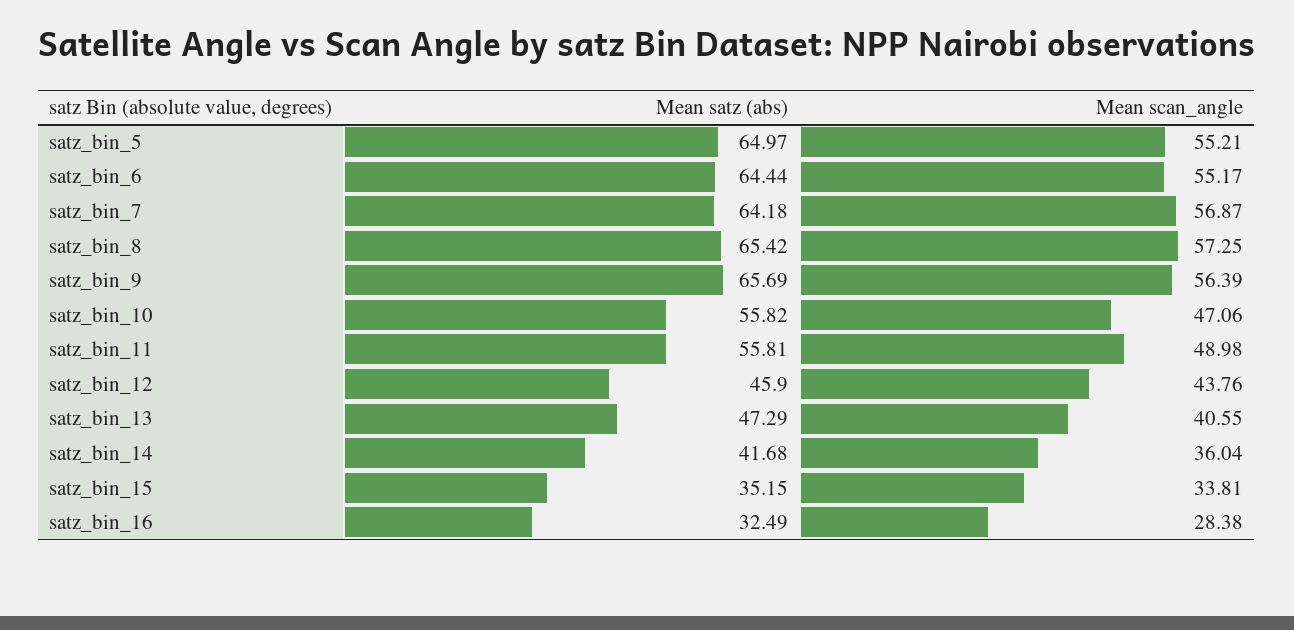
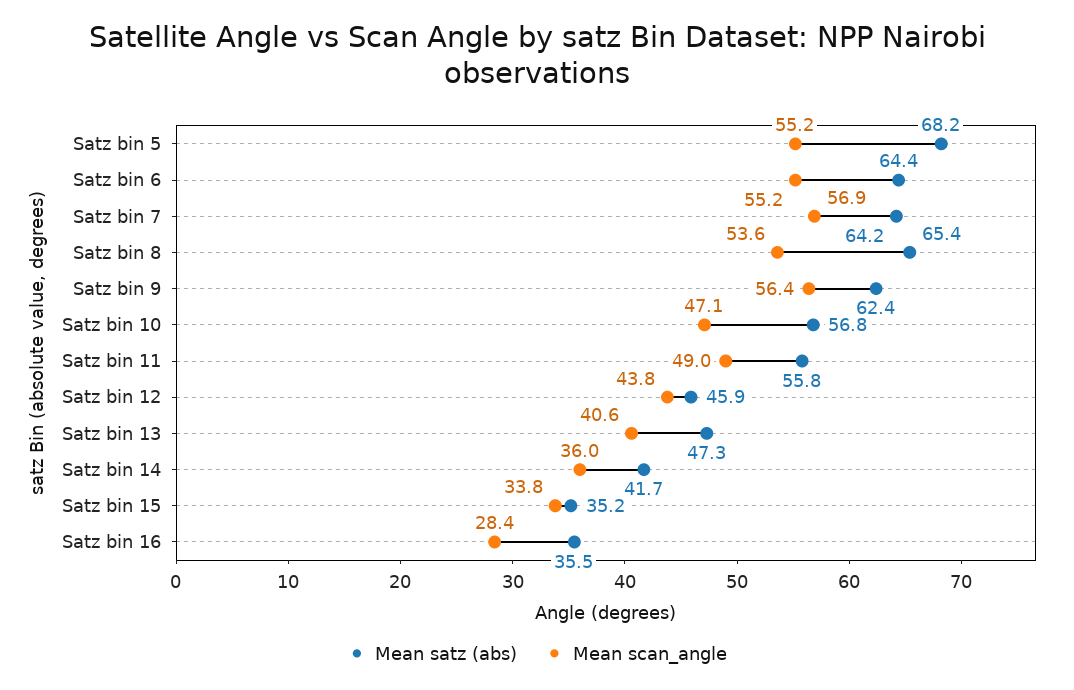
  {
    "Mean satz (abs)": {
-     "satz_bin_5": 64.97,
+     "satz_bin_5": 68.2,
      "satz_bin_6": 64.44,
      "satz_bin_7": 64.18,
      "satz_bin_8": 65.42,
-     "satz_bin_9": 65.69,
+     "satz_bin_9": 62.4,
-     "satz_bin_10": 55.82,
+     "satz_bin_10": 56.8,
      "satz_bin_11": 55.81,
      "satz_bin_12": 45.9,
      "satz_bin_13": 47.29,
      "satz_bin_14": 41.68,
      "satz_bin_15": 35.15,
-     "satz_bin_16": 32.49
+     "satz_bin_16": 35.5
    },
    "Mean scan_angle": {
      "satz_bin_5": 55.21,
      "satz_bin_6": 55.17,
      "satz_bin_7": 56.87,
-     "satz_bin_8": 57.25,
+     "satz_bin_8": 53.6,
      "satz_bin_9": 56.39,
      "satz_bin_10": 47.06,
      "satz_bin_11": 48.98,
      "satz_bin_12": 43.76,
      "satz_bin_13": 40.55,
      "satz_bin_14": 36.04,
      "satz_bin_15": 33.81,
      "satz_bin_16": 28.38
    }
  }

